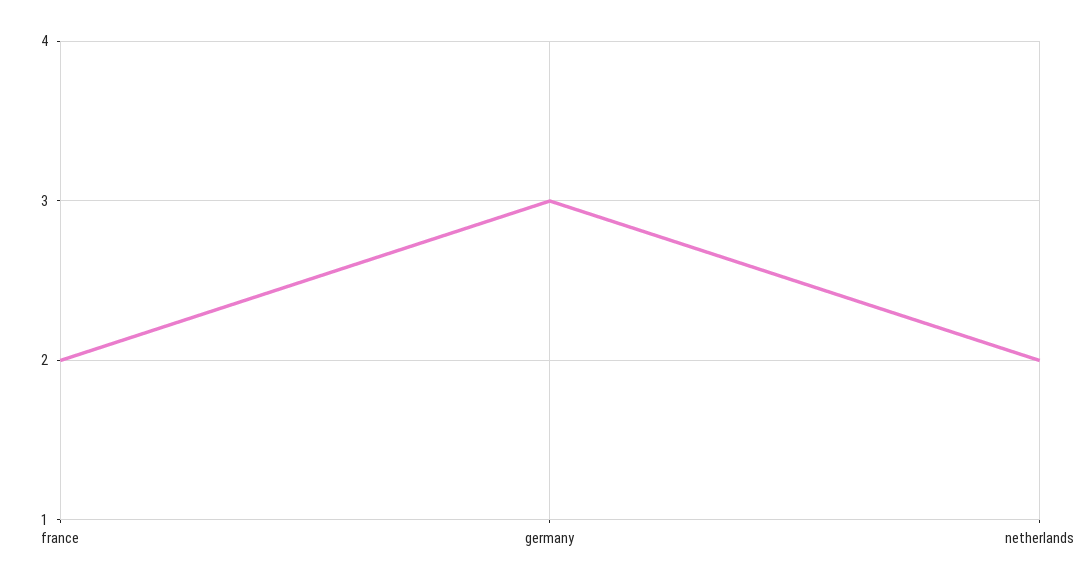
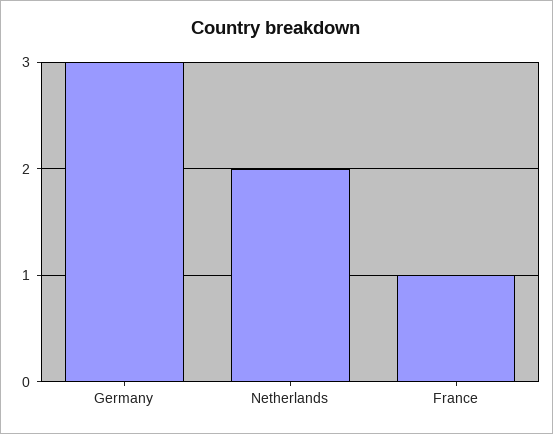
  {
-   "france": 2,
+   "france": 1,
    "germany": 3,
    "netherlands": 2
  }

